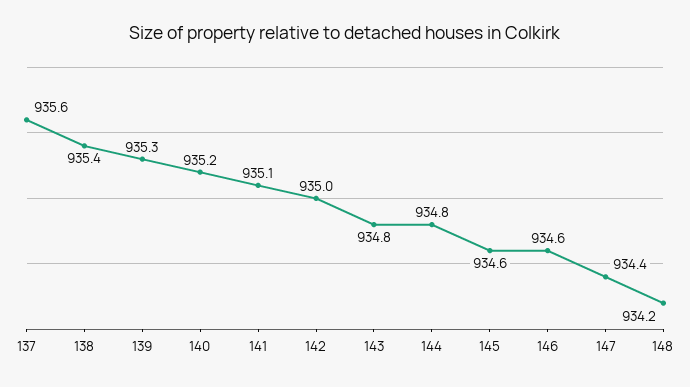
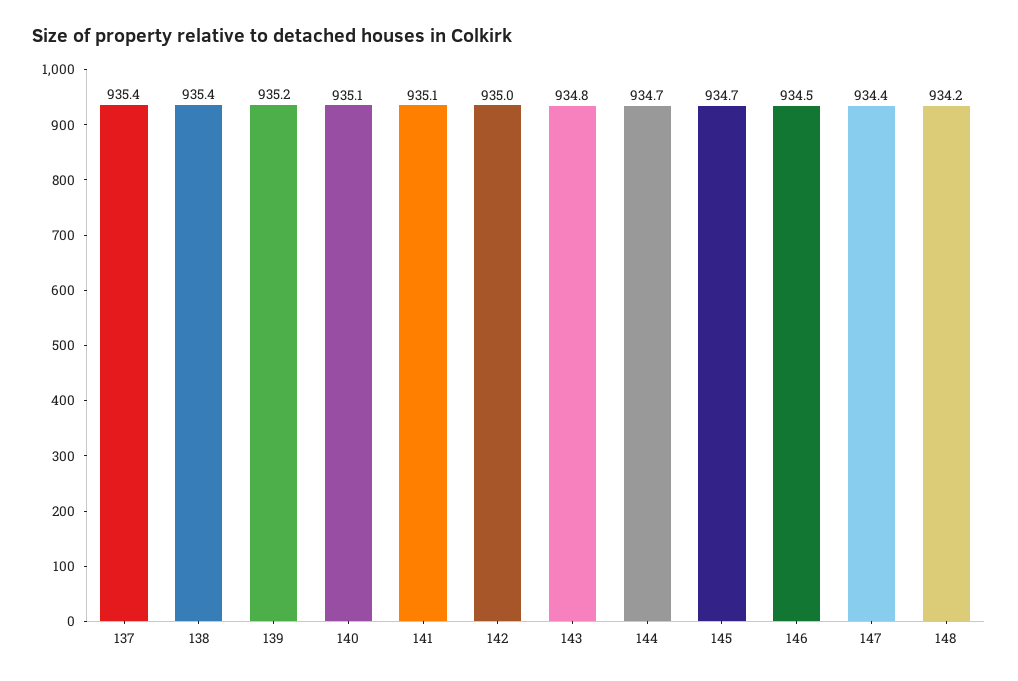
  {
-   "137": 935.6,
+   "137": 935.4,
    "138": 935.4,
-   "139": 935.3,
+   "139": 935.2,
-   "140": 935.2,
+   "140": 935.1,
    "141": 935.1,
    "142": 935,
    "143": 934.8,
-   "144": 934.8,
+   "144": 934.7,
-   "145": 934.6,
+   "145": 934.7,
-   "146": 934.6,
+   "146": 934.5,
    "147": 934.4,
    "148": 934.2
  }

